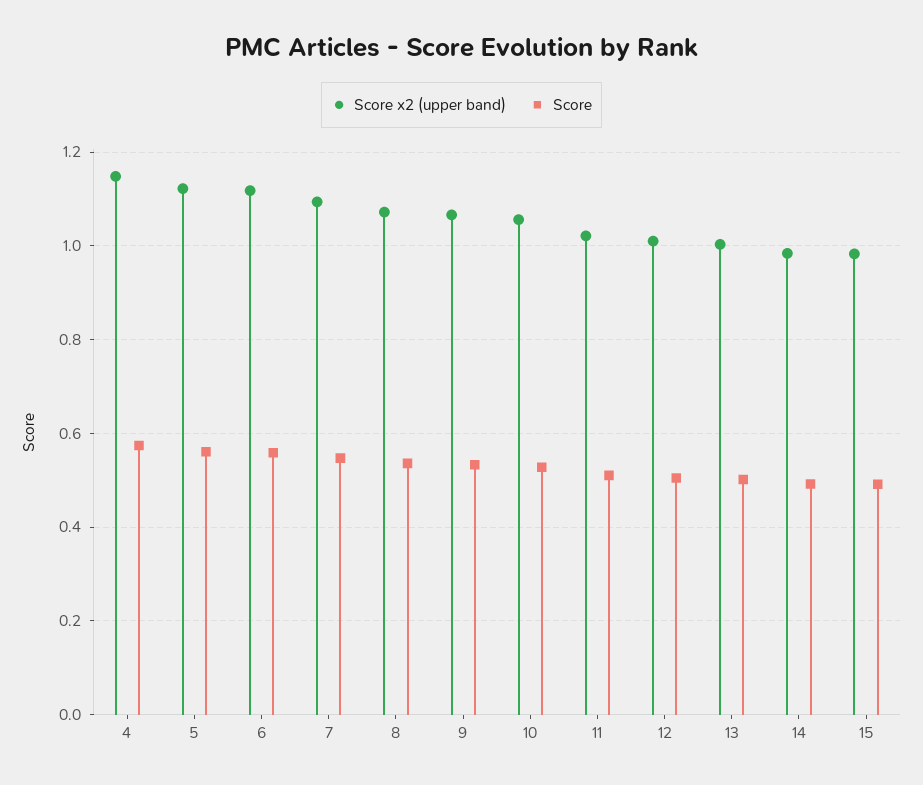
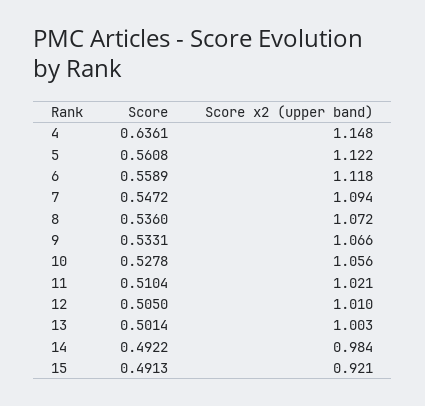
  {
    "Score x2 (upper band)": {
      "4": 1.148,
      "5": 1.122,
      "6": 1.118,
      "7": 1.094,
      "8": 1.072,
      "9": 1.066,
      "10": 1.056,
      "11": 1.021,
      "12": 1.01,
      "13": 1.003,
      "14": 0.984,
-     "15": 0.98
+     "15": 0.921
    },
    "Score": {
-     "4": 0.58,
+     "4": 0.6361,
      "5": 0.5608,
      "6": 0.5589,
      "7": 0.5472,
      "8": 0.536,
      "9": 0.5331,
      "10": 0.5278,
      "11": 0.5104,
      "12": 0.505,
      "13": 0.5014,
      "14": 0.4922,
      "15": 0.4913
    }
  }

